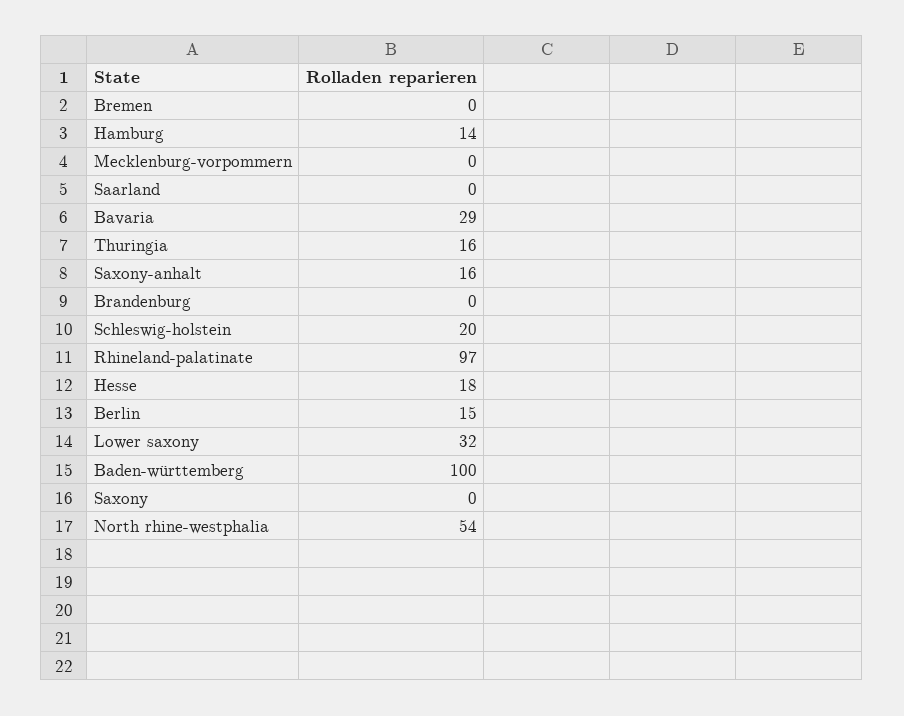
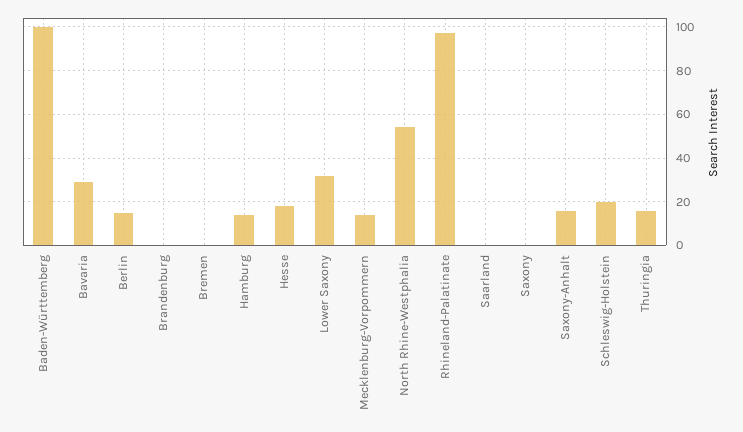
  {
    "Bremen": 0,
    "Hamburg": 14,
-   "Mecklenburg-vorpommern": 0,
+   "Mecklenburg-vorpommern": 15,
    "Saarland": 0,
    "Bavaria": 29,
    "Thuringia": 16,
    "Saxony-anhalt": 16,
    "Brandenburg": 0,
    "Schleswig-holstein": 20,
    "Rhineland-palatinate": 97,
    "Hesse": 18,
    "Berlin": 15,
    "Lower saxony": 32,
    "Baden-württemberg": 100,
    "Saxony": 0,
    "North rhine-westphalia": 54
  }

